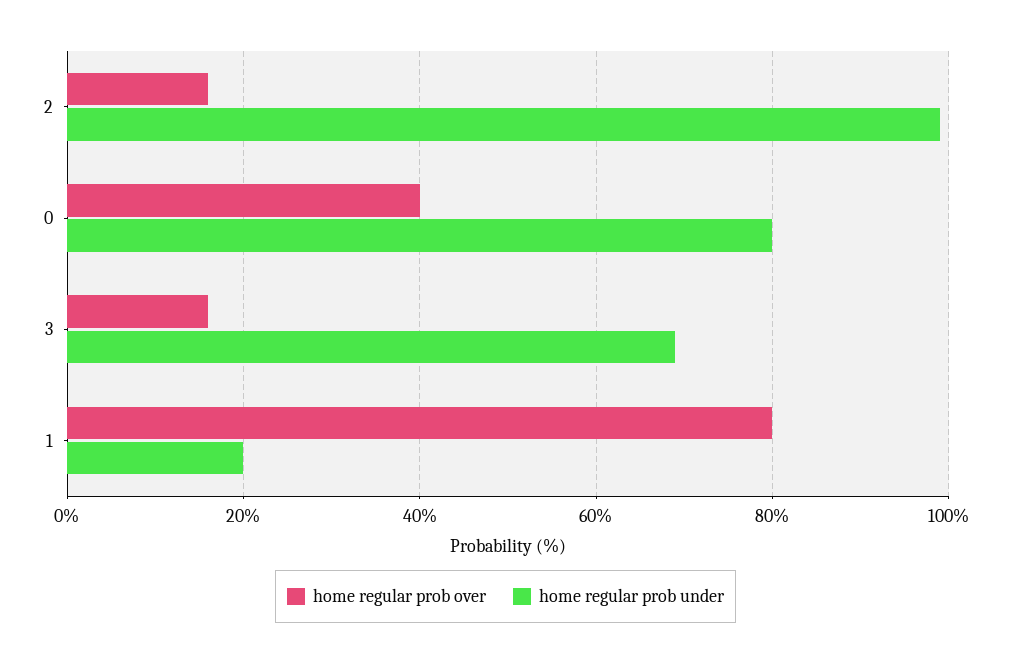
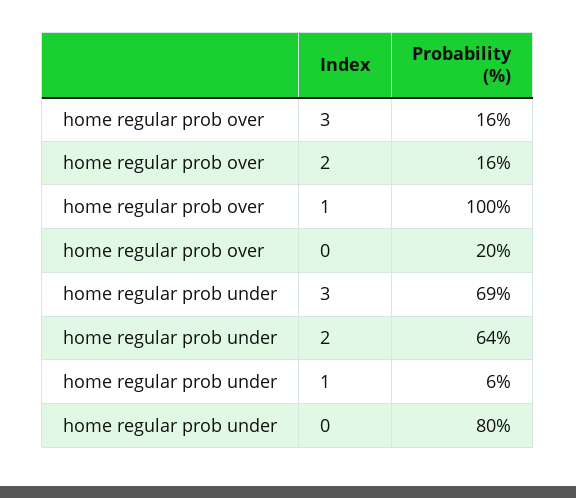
  {
    "home regular prob over": {
      "2": 16,
-     "0": 40,
+     "0": 20,
      "3": 16,
-     "1": 80
+     "1": 100
    },
    "home regular prob under": {
-     "2": 100,
+     "2": 64,
      "0": 80,
      "3": 69,
-     "1": 20
+     "1": 6
    }
  }

